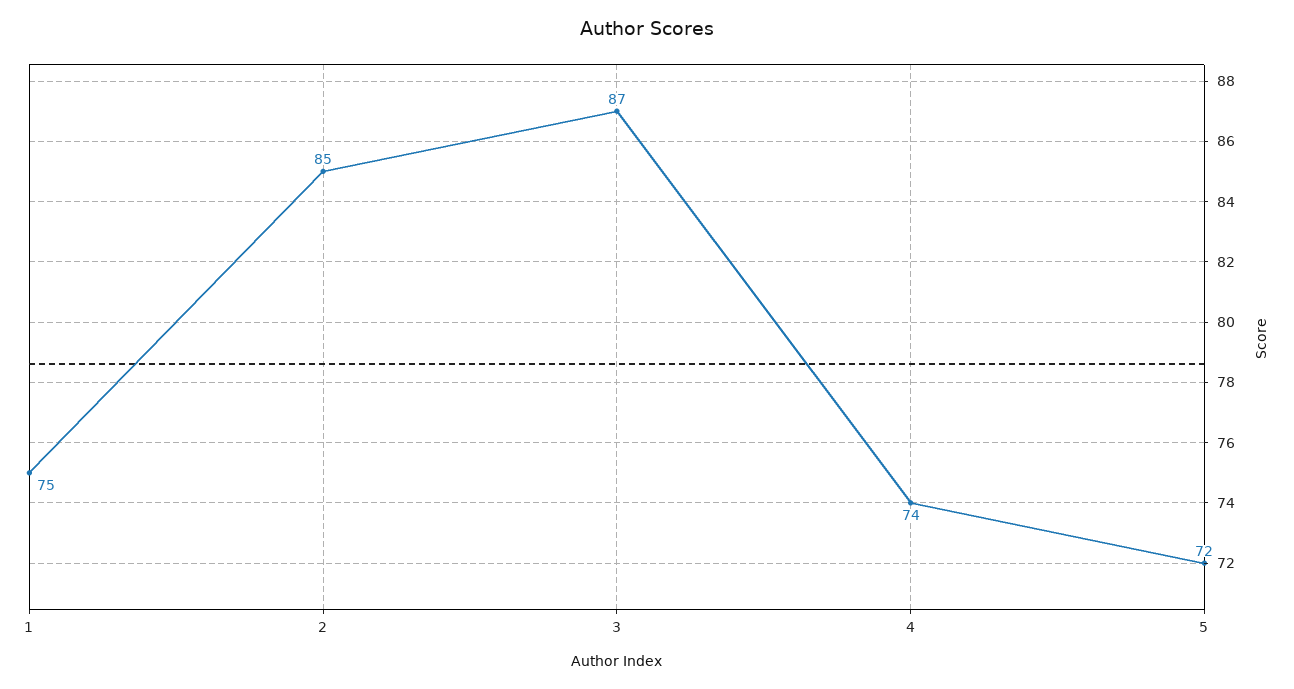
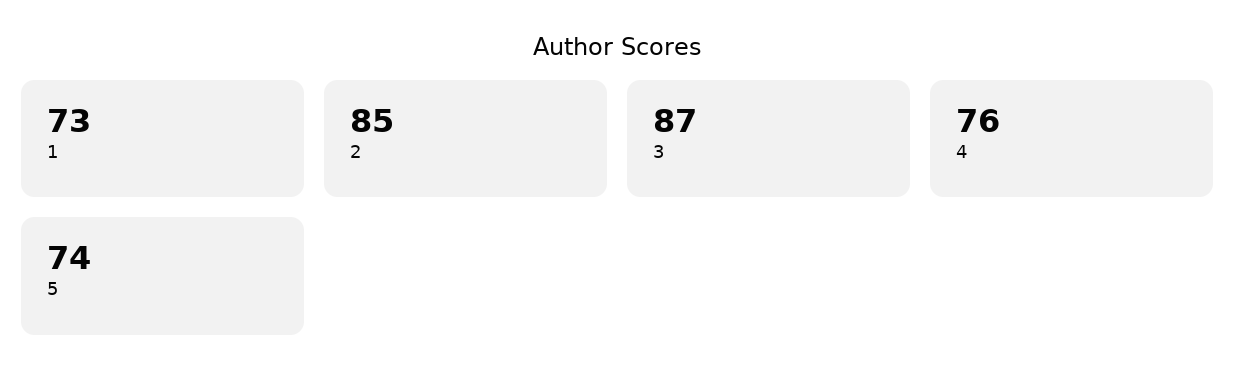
  {
-   "1": 75,
+   "1": 73,
    "2": 85,
    "3": 87,
-   "4": 74,
+   "4": 76,
-   "5": 72
+   "5": 74
  }

